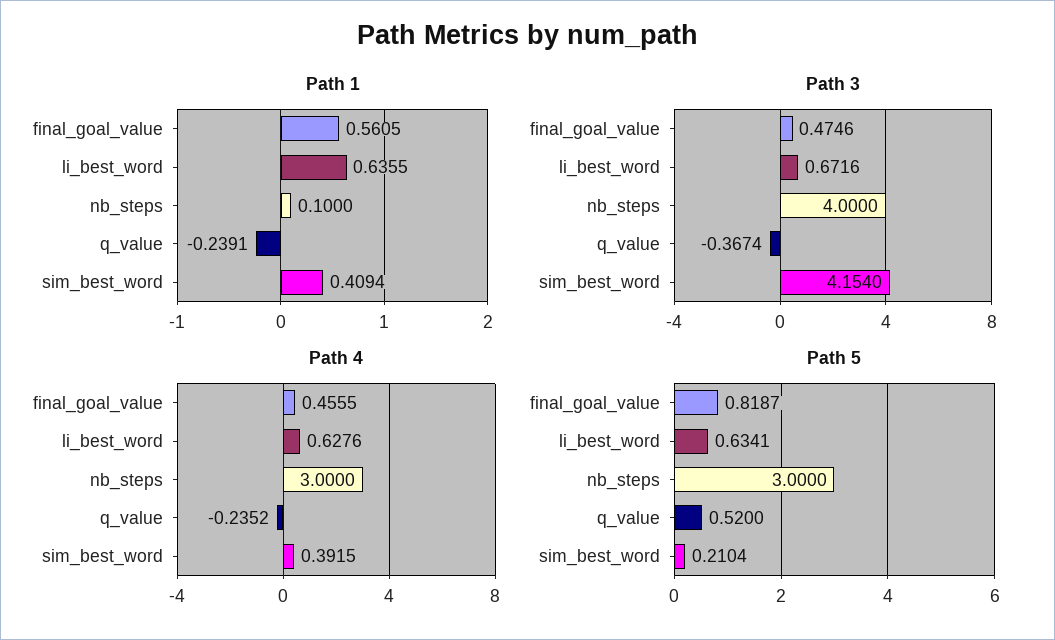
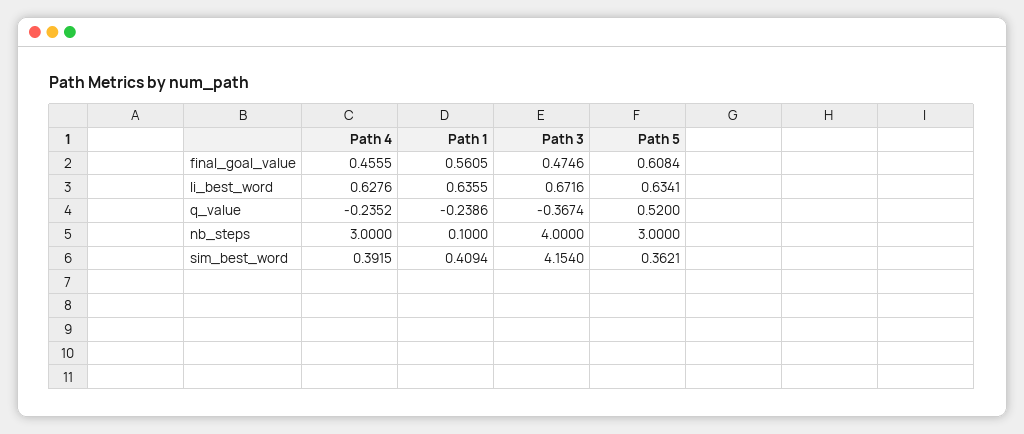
  {
    "Path 1": {
      "final_goal_value": 0.5605,
      "li_best_word": 0.6355,
      "nb_steps": 0.1,
-     "q_value": -0.2391,
+     "q_value": -0.2386,
      "sim_best_word": 0.4094
    },
    "Path 3": {
      "final_goal_value": 0.4746,
      "li_best_word": 0.6716,
      "nb_steps": 4,
      "q_value": -0.3674,
      "sim_best_word": 4.154
    },
    "Path 4": {
      "final_goal_value": 0.4555,
      "li_best_word": 0.6276,
      "nb_steps": 3,
      "q_value": -0.2352,
      "sim_best_word": 0.3915
    },
    "Path 5": {
-     "final_goal_value": 0.8187,
+     "final_goal_value": 0.6084,
      "li_best_word": 0.6341,
      "nb_steps": 3,
      "q_value": 0.52,
-     "sim_best_word": 0.2104
+     "sim_best_word": 0.3621
    }
  }

